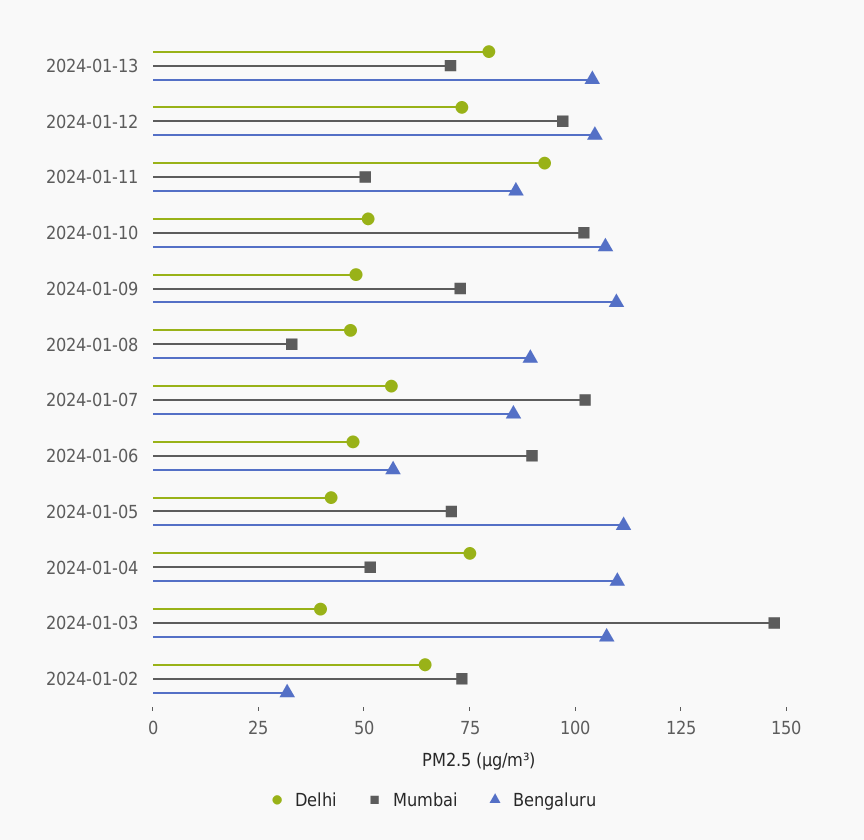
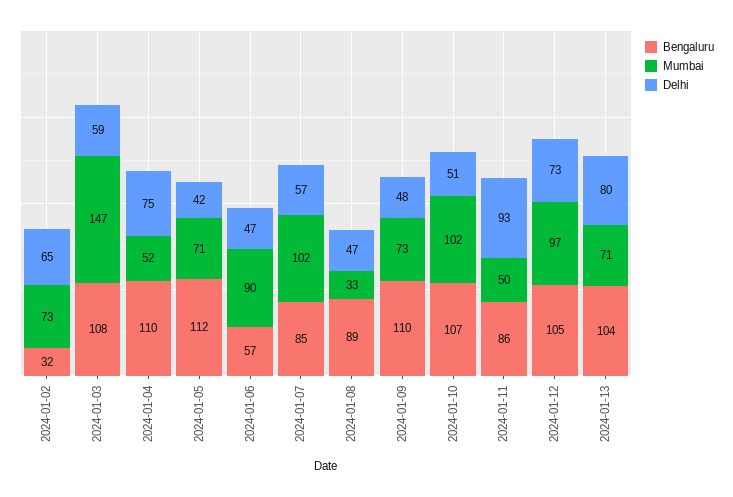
  {
    "Delhi": {
      "2024-01-13": 80,
      "2024-01-12": 73,
      "2024-01-11": 93,
      "2024-01-10": 51,
      "2024-01-09": 48,
      "2024-01-08": 47,
      "2024-01-07": 57,
      "2024-01-06": 47,
      "2024-01-05": 42,
      "2024-01-04": 75,
-     "2024-01-03": 40,
+     "2024-01-03": 59,
      "2024-01-02": 65
    },
    "Mumbai": {
      "2024-01-13": 71,
      "2024-01-12": 97,
      "2024-01-11": 50,
      "2024-01-10": 102,
      "2024-01-09": 73,
      "2024-01-08": 33,
      "2024-01-07": 102,
      "2024-01-06": 90,
      "2024-01-05": 71,
      "2024-01-04": 52,
      "2024-01-03": 147,
      "2024-01-02": 73
    },
    "Bengaluru": {
      "2024-01-13": 104,
      "2024-01-12": 105,
      "2024-01-11": 86,
      "2024-01-10": 107,
      "2024-01-09": 110,
      "2024-01-08": 89,
      "2024-01-07": 85,
      "2024-01-06": 57,
      "2024-01-05": 112,
      "2024-01-04": 110,
      "2024-01-03": 108,
      "2024-01-02": 32
    }
  }

